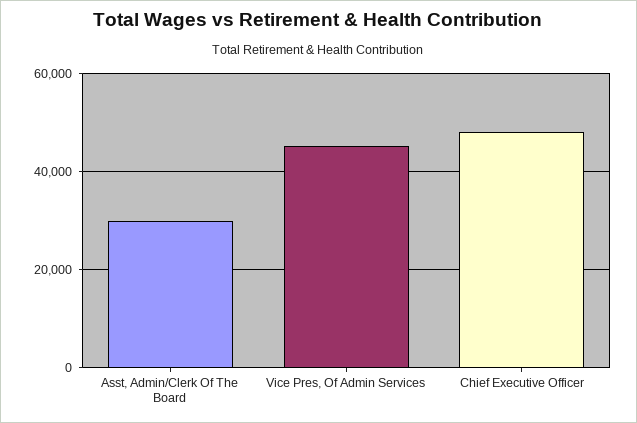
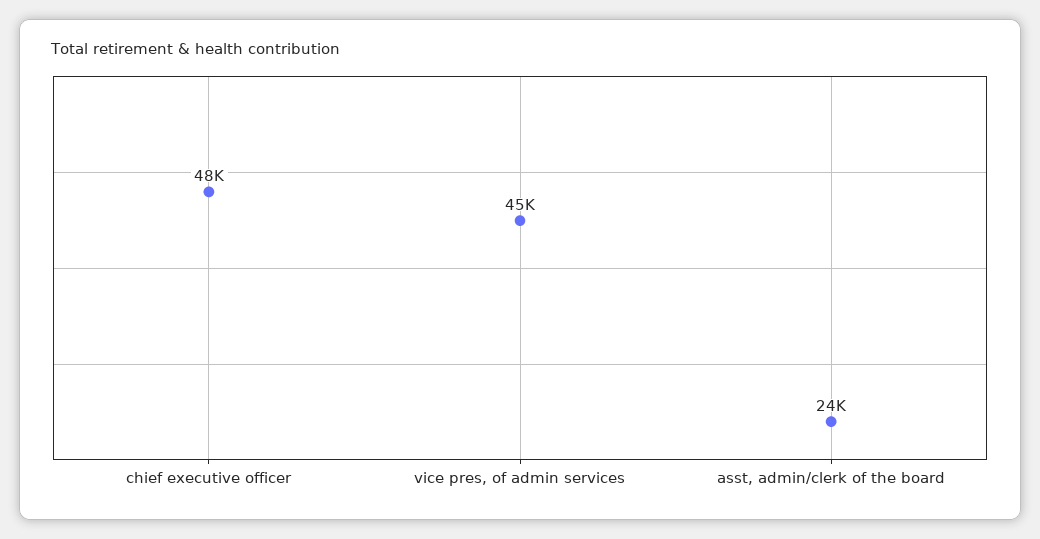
  {
-   "Asst, Admin/Clerk Of The Board": 30000,
+   "Asst, Admin/Clerk Of The Board": 24000,
    "Vice Pres, Of Admin Services": 45000,
    "Chief Executive Officer": 48000
  }

